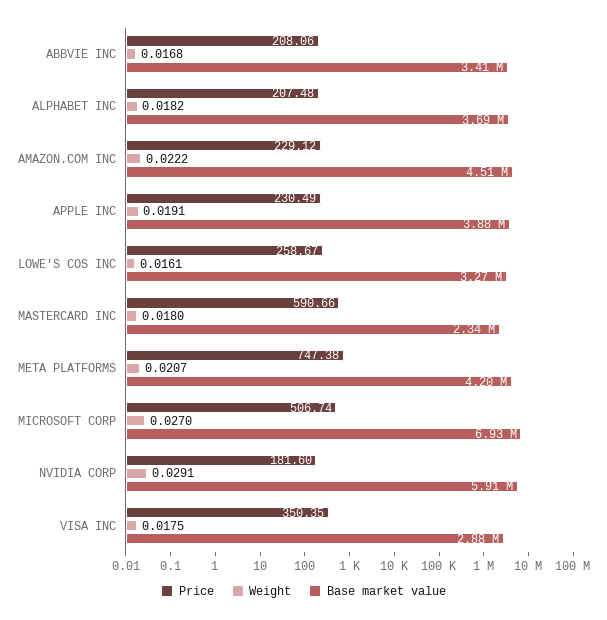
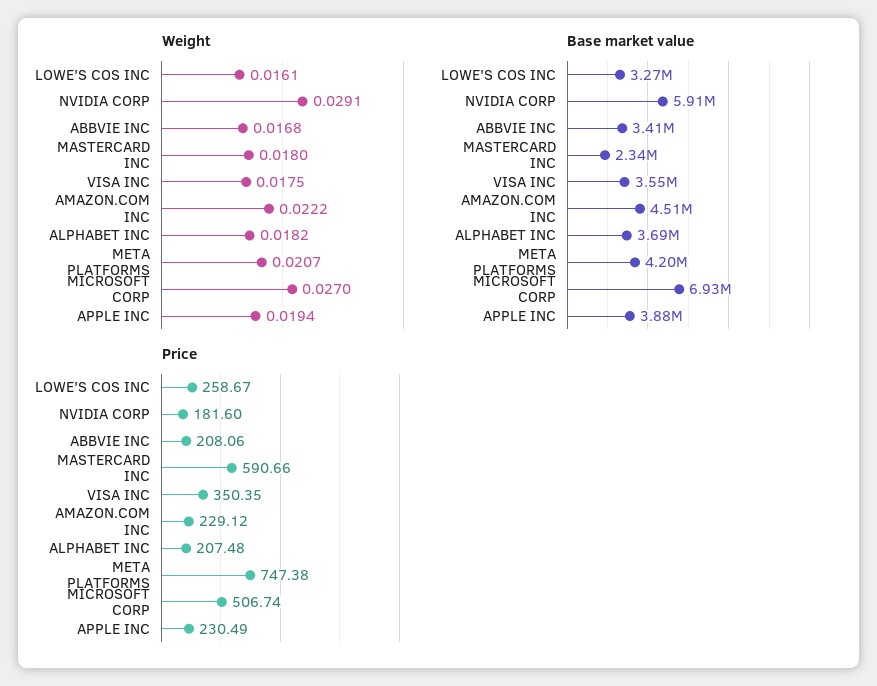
  {
    "Price": {
      "ABBVIE INC": 208.06,
      "ALPHABET INC": 207.48,
      "AMAZON.COM INC": 229.12,
      "APPLE INC": 230.49,
      "LOWE'S COS INC": 258.67,
      "MASTERCARD INC": 590.66,
      "META PLATFORMS": 747.38,
      "MICROSOFT CORP": 506.74,
      "NVIDIA CORP": 181.6,
      "VISA INC": 350.35
    },
    "Weight": {
      "ABBVIE INC": 0.0168,
      "ALPHABET INC": 0.0182,
      "AMAZON.COM INC": 0.0222,
-     "APPLE INC": 0.0191,
+     "APPLE INC": 0.0194,
      "LOWE'S COS INC": 0.0161,
      "MASTERCARD INC": 0.018,
      "META PLATFORMS": 0.0207,
      "MICROSOFT CORP": 0.027,
      "NVIDIA CORP": 0.0291,
      "VISA INC": 0.0175
    },
    "Base market value": {
      "ABBVIE INC": 3410000,
      "ALPHABET INC": 3690000,
      "AMAZON.COM INC": 4510000,
      "APPLE INC": 3880000,
      "LOWE'S COS INC": 3270000,
      "MASTERCARD INC": 2340000,
      "META PLATFORMS": 4200000,
      "MICROSOFT CORP": 6930000,
      "NVIDIA CORP": 5910000,
-     "VISA INC": 2880000
+     "VISA INC": 3550000
    }
  }

